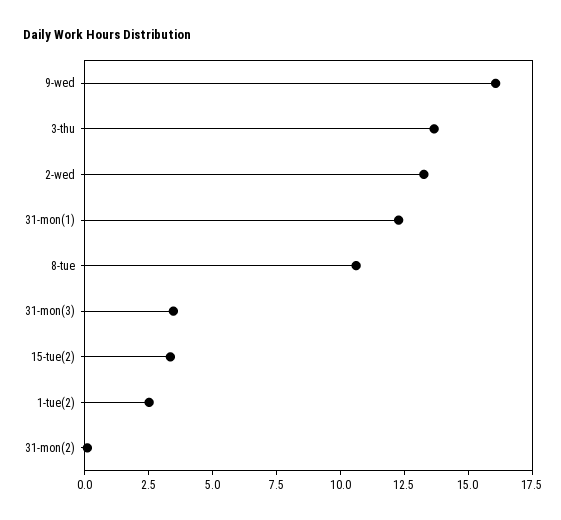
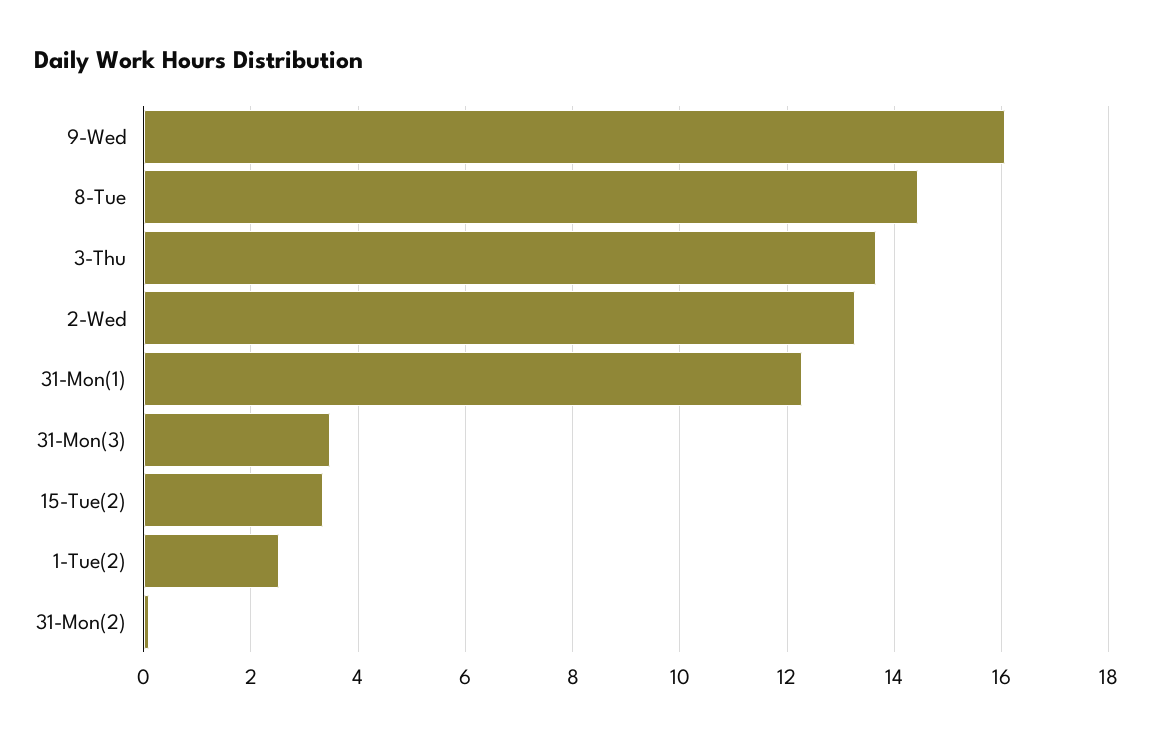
  {
    "9-wed": 16,
    "3-thu": 13.6,
    "2-wed": 13.2,
    "31-mon(1)": 12.2,
-   "8-tue": 10.5,
+   "8-tue": 14.4,
    "31-mon(3)": 3.4,
    "15-tue(2)": 3.4,
    "1-tue(2)": 2.6,
    "31-mon(2)": 0.2
  }

